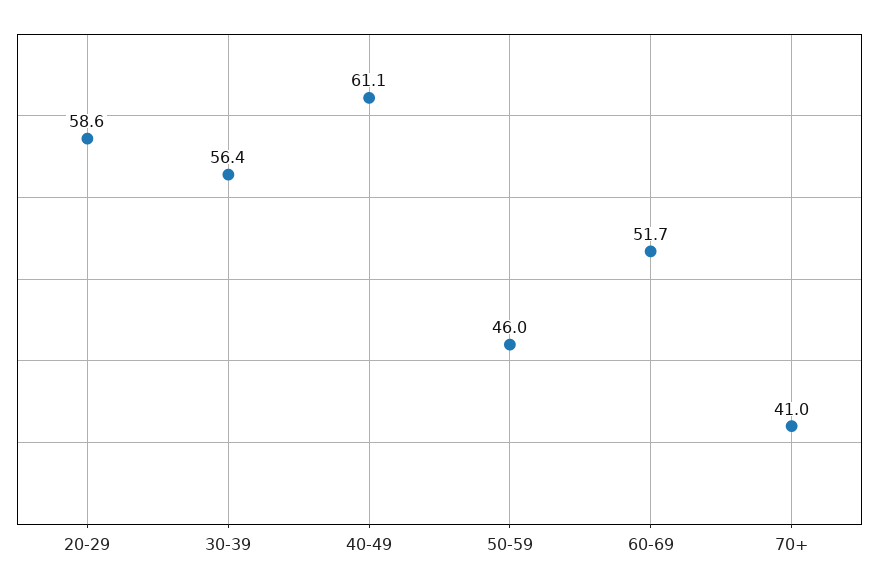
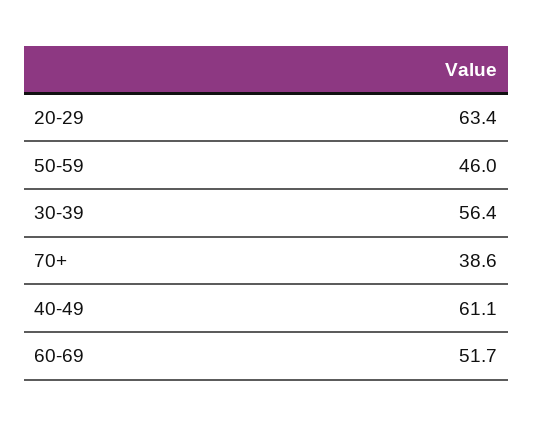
  {
-   "20-29": 58.6,
+   "20-29": 63.4,
    "30-39": 56.4,
    "40-49": 61.1,
    "50-59": 46,
    "60-69": 51.7,
-   "70+": 41
+   "70+": 38.6
  }

